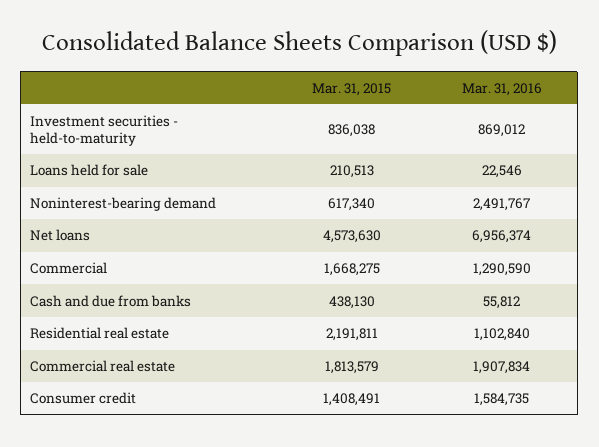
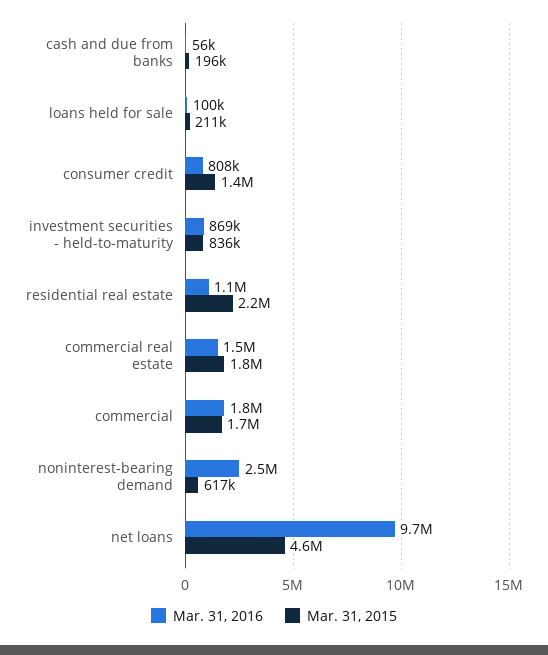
  {
    "Mar. 31, 2015": {
      "Investment securities - held-to-maturity": 836038,
      "Loans held for sale": 210513,
      "Noninterest-bearing demand": 617340,
      "Net loans": 4573630,
      "Commercial": 1668275,
-     "Cash and due from banks": 438130,
+     "Cash and due from banks": 196000,
      "Residential real estate": 2191811,
      "Commercial real estate": 1813579,
      "Consumer credit": 1408491
    },
    "Mar. 31, 2016": {
      "Investment securities - held-to-maturity": 869012,
-     "Loans held for sale": 22546,
+     "Loans held for sale": 100000,
      "Noninterest-bearing demand": 2491767,
-     "Net loans": 6956374,
+     "Net loans": 9700000,
-     "Commercial": 1290590,
+     "Commercial": 1800000,
      "Cash and due from banks": 55812,
      "Residential real estate": 1102840,
-     "Commercial real estate": 1907834,
+     "Commercial real estate": 1500000,
-     "Consumer credit": 1584735
+     "Consumer credit": 808000
    }
  }

